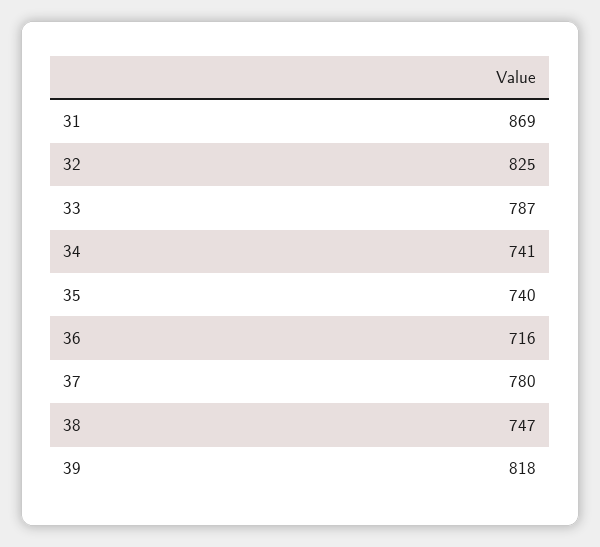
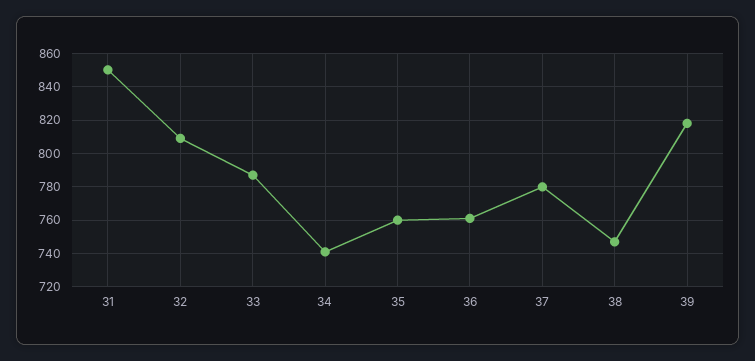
  {
-   "31": 869,
+   "31": 850,
-   "32": 825,
+   "32": 810,
    "33": 787,
    "34": 741,
-   "35": 740,
+   "35": 760,
-   "36": 716,
+   "36": 760,
    "37": 780,
    "38": 747,
    "39": 818
  }

